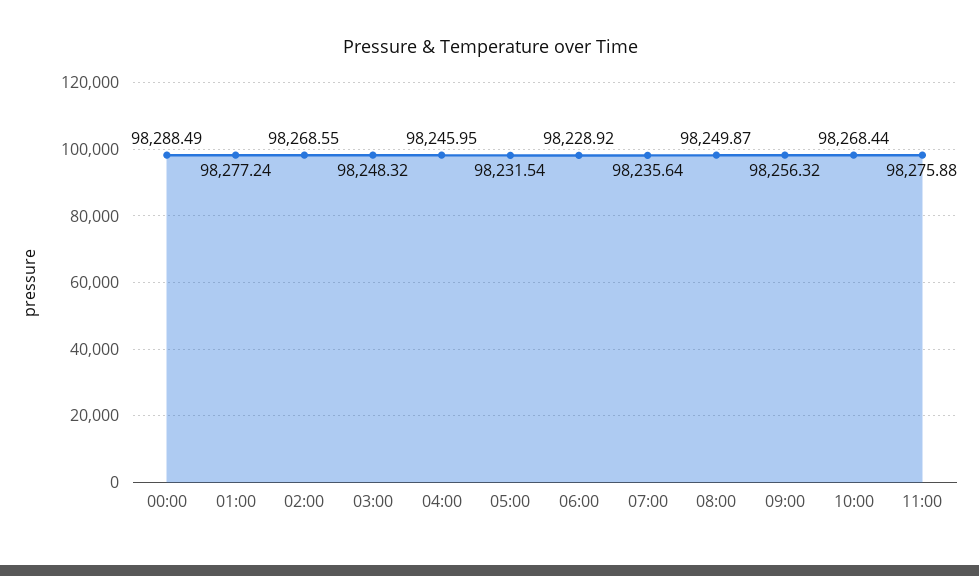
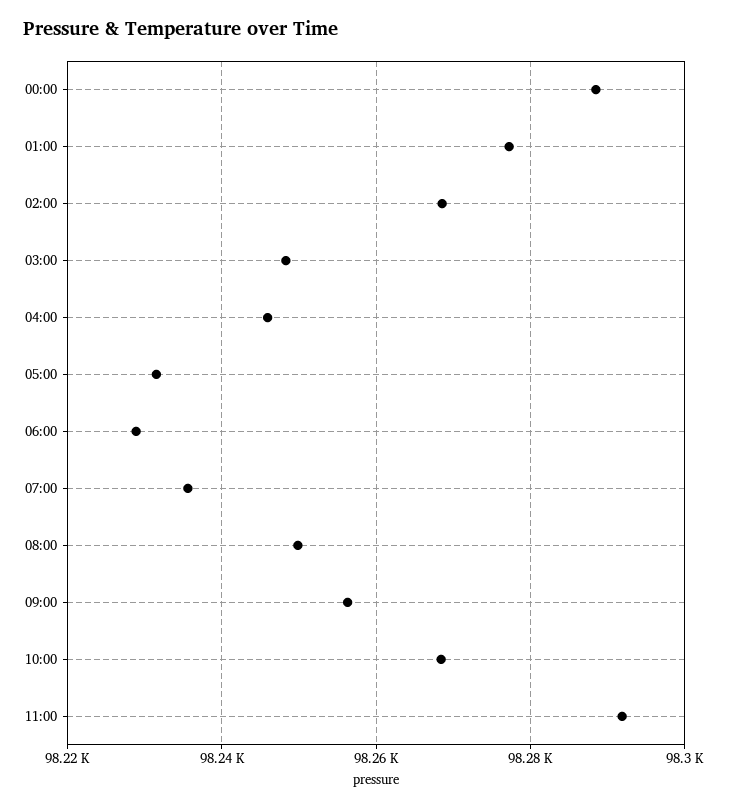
  {
    "00:00": 98288.49,
    "01:00": 98277.24,
    "02:00": 98268.55,
    "03:00": 98248.32,
    "04:00": 98245.95,
    "05:00": 98231.54,
    "06:00": 98228.92,
    "07:00": 98235.64,
    "08:00": 98249.87,
    "09:00": 98256.32,
    "10:00": 98268.44,
-   "11:00": 98275.88
+   "11:00": 98292
  }

